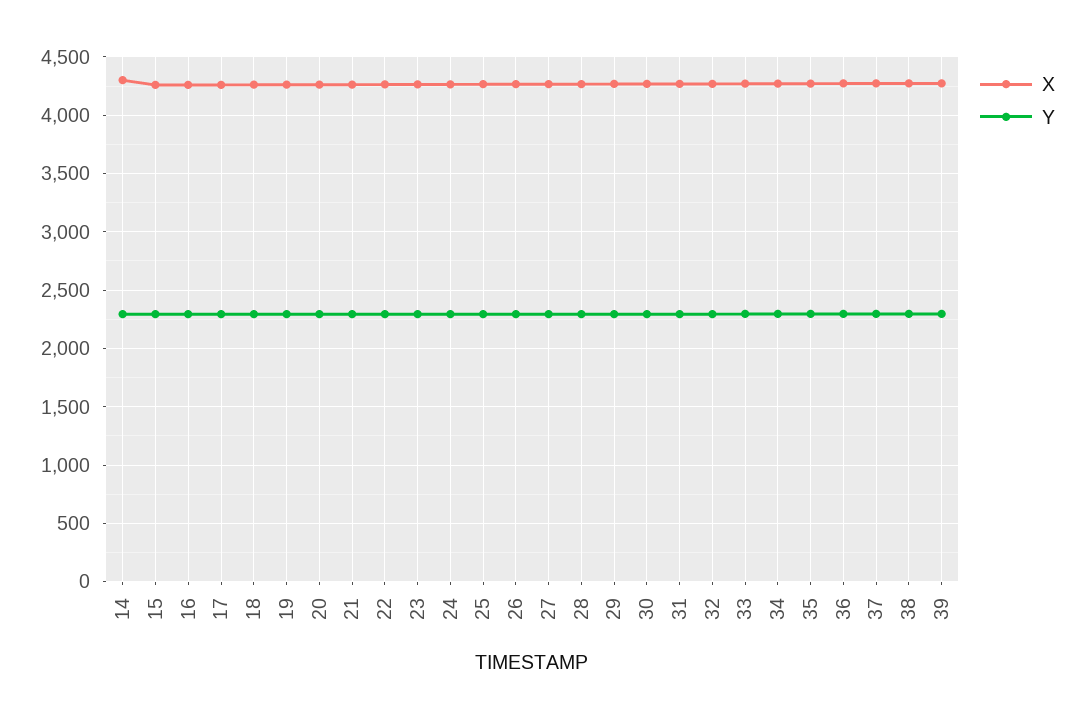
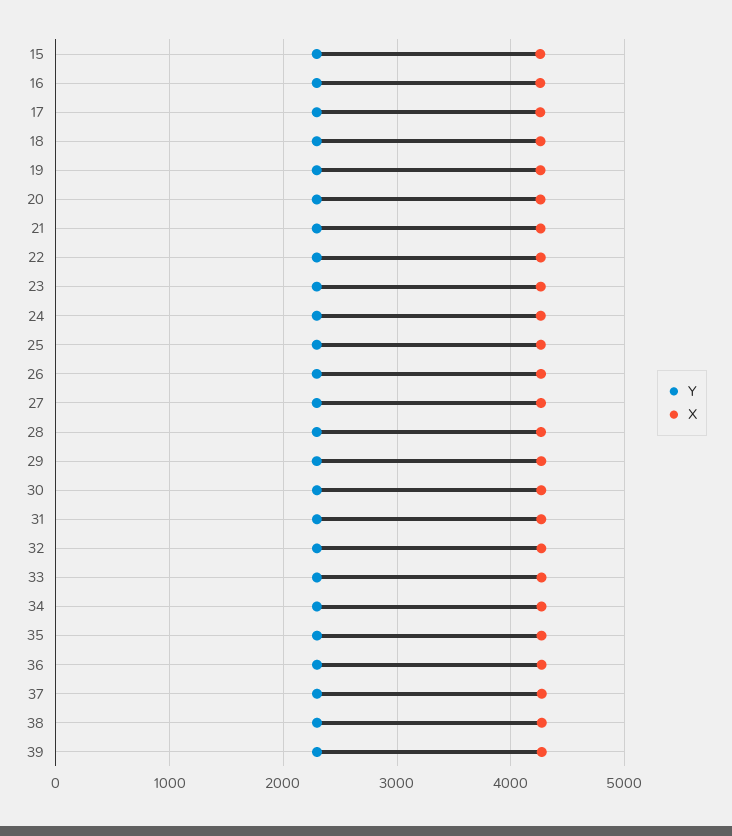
  {
    "X": {
-     "14": 4300,
      "15": 4300,
      "16": 4300,
      "17": 4300,
      "18": 4300,
      "19": 4300,
      "20": 4300,
      "21": 4300,
      "22": 4300,
      "23": 4300,
      "24": 4300,
      "25": 4300,
      "26": 4300,
      "27": 4300,
      "28": 4300,
      "29": 4300,
      "30": 4300,
      "31": 4300,
      "32": 4300,
      "33": 4300,
      "34": 4300,
      "35": 4300,
      "36": 4300,
      "37": 4300,
      "38": 4300,
      "39": 4300
    },
    "Y": {
-     "14": 2300,
      "15": 2300,
      "16": 2300,
      "17": 2300,
      "18": 2300,
      "19": 2300,
      "20": 2300,
      "21": 2300,
      "22": 2300,
      "23": 2300,
      "24": 2300,
      "25": 2300,
      "26": 2300,
      "27": 2300,
      "28": 2300,
      "29": 2300,
      "30": 2300,
      "31": 2300,
      "32": 2300,
      "33": 2300,
      "34": 2300,
      "35": 2300,
      "36": 2300,
      "37": 2300,
      "38": 2300,
      "39": 2300
    }
  }

